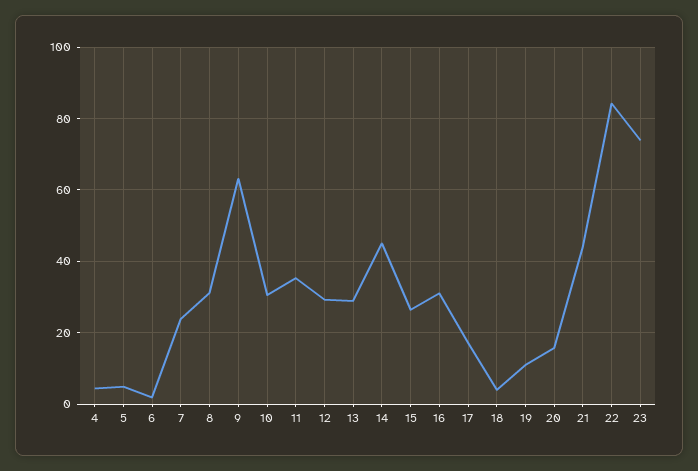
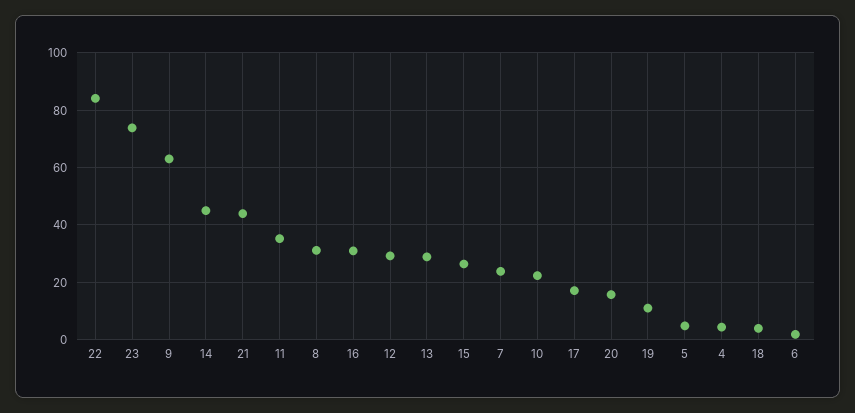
  {
    "4": 4,
    "5": 4,
    "6": 2,
    "7": 24,
    "8": 32,
    "9": 64,
-   "10": 30,
+   "10": 22.5,
    "11": 36,
    "12": 30,
    "13": 28,
    "14": 46,
    "15": 26,
    "16": 32,
    "17": 18,
    "18": 4,
    "19": 10,
    "20": 16,
    "21": 44,
    "22": 84,
    "23": 74
  }

